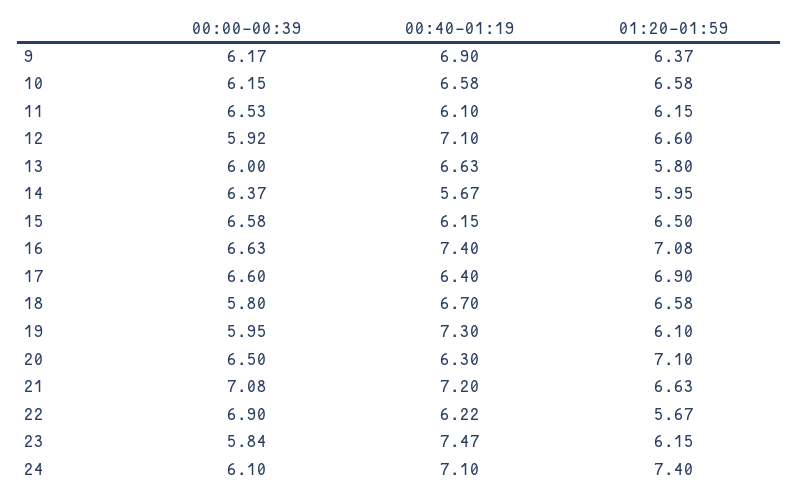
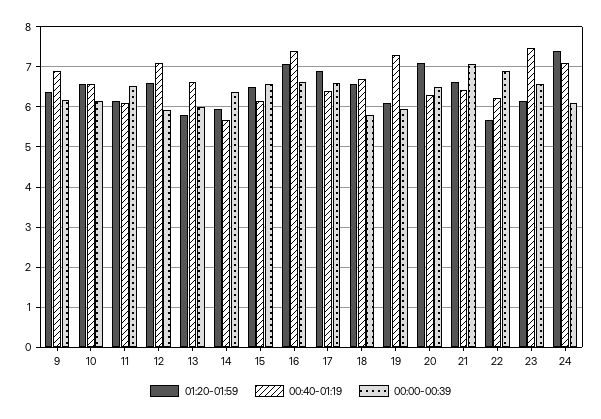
  {
    "00:00-00:39": {
      "9": 6.17,
      "10": 6.15,
      "11": 6.53,
      "12": 5.92,
      "13": 6,
      "14": 6.37,
      "15": 6.58,
      "16": 6.63,
      "17": 6.6,
      "18": 5.8,
      "19": 5.95,
      "20": 6.5,
      "21": 7.08,
      "22": 6.9,
-     "23": 5.84,
+     "23": 6.6,
      "24": 6.1
    },
    "00:40-01:19": {
      "9": 6.9,
      "10": 6.58,
      "11": 6.1,
      "12": 7.1,
      "13": 6.63,
      "14": 5.67,
      "15": 6.15,
      "16": 7.4,
      "17": 6.4,
      "18": 6.7,
      "19": 7.3,
      "20": 6.3,
-     "21": 7.2,
+     "21": 6.4,
      "22": 6.22,
      "23": 7.47,
      "24": 7.1
    },
    "01:20-01:59": {
      "9": 6.37,
      "10": 6.58,
      "11": 6.15,
      "12": 6.6,
      "13": 5.8,
      "14": 5.95,
      "15": 6.5,
      "16": 7.08,
      "17": 6.9,
      "18": 6.58,
      "19": 6.1,
      "20": 7.1,
      "21": 6.63,
      "22": 5.67,
      "23": 6.15,
      "24": 7.4
    }
  }

